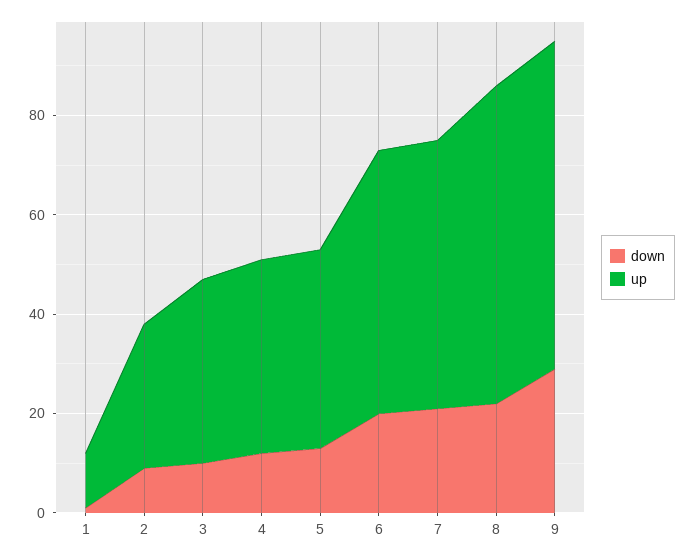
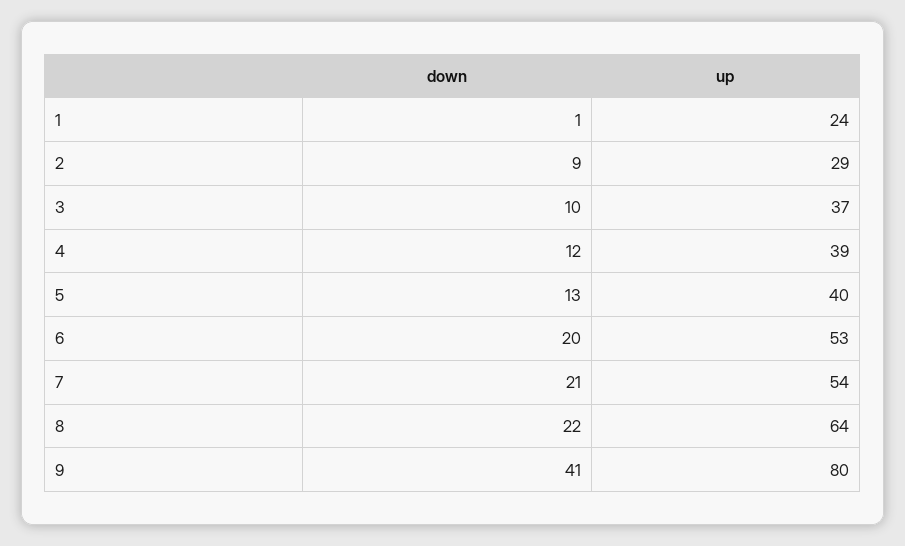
  {
    "down": {
      "1": 1,
      "2": 9,
      "3": 10,
      "4": 12,
      "5": 13,
      "6": 20,
      "7": 21,
      "8": 22,
-     "9": 30
+     "9": 41
    },
    "up": {
-     "1": 10,
+     "1": 24,
      "2": 29,
      "3": 37,
      "4": 39,
      "5": 40,
      "6": 53,
      "7": 54,
      "8": 64,
-     "9": 65
+     "9": 80
    }
  }

